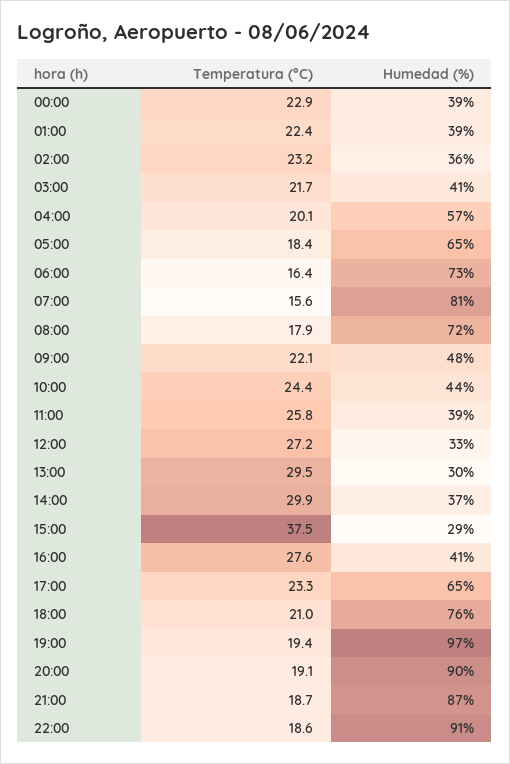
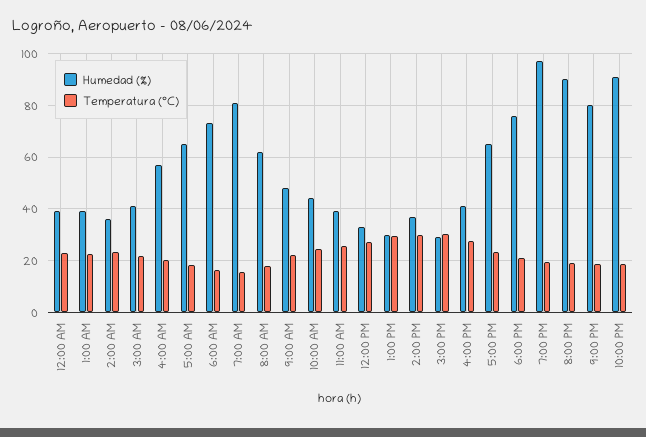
  {
    "Temperatura (°C)": {
      "00:00": 22.9,
      "01:00": 22.4,
      "02:00": 23.2,
      "03:00": 21.7,
      "04:00": 20.1,
      "05:00": 18.4,
      "06:00": 16.4,
      "07:00": 15.6,
      "08:00": 17.9,
      "09:00": 22.1,
      "10:00": 24.4,
      "11:00": 25.8,
      "12:00": 27.2,
      "13:00": 29.5,
      "14:00": 29.9,
-     "15:00": 37.5,
+     "15:00": 30,
      "16:00": 27.6,
      "17:00": 23.3,
      "18:00": 21,
      "19:00": 19.4,
      "20:00": 19.1,
      "21:00": 18.7,
      "22:00": 18.6
    },
    "Humedad (%)": {
      "00:00": 39,
      "01:00": 39,
      "02:00": 36,
      "03:00": 41,
      "04:00": 57,
      "05:00": 65,
      "06:00": 73,
      "07:00": 81,
-     "08:00": 72,
+     "08:00": 62.5,
      "09:00": 48,
      "10:00": 44,
      "11:00": 39,
      "12:00": 33,
      "13:00": 30,
      "14:00": 37,
      "15:00": 29,
      "16:00": 41,
      "17:00": 65,
      "18:00": 76,
      "19:00": 97,
      "20:00": 90,
-     "21:00": 87,
+     "21:00": 80,
      "22:00": 91
    }
  }

